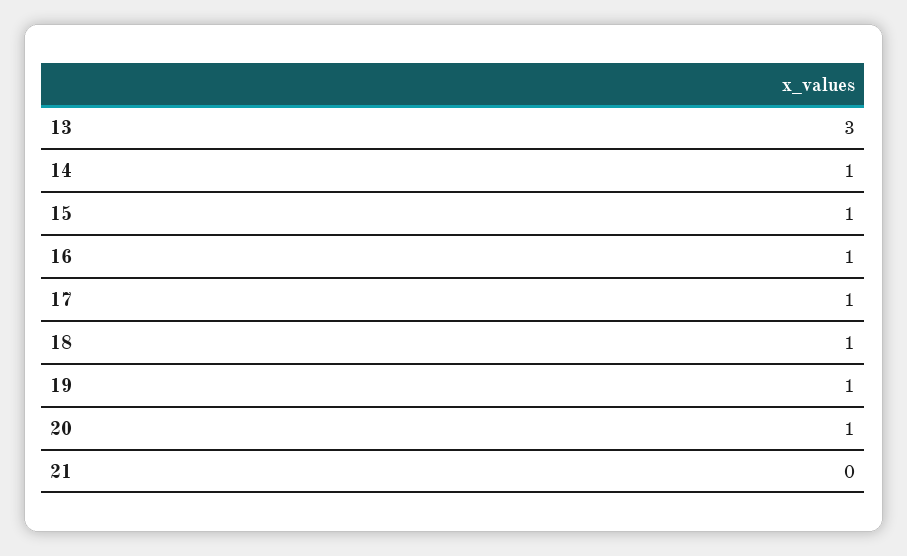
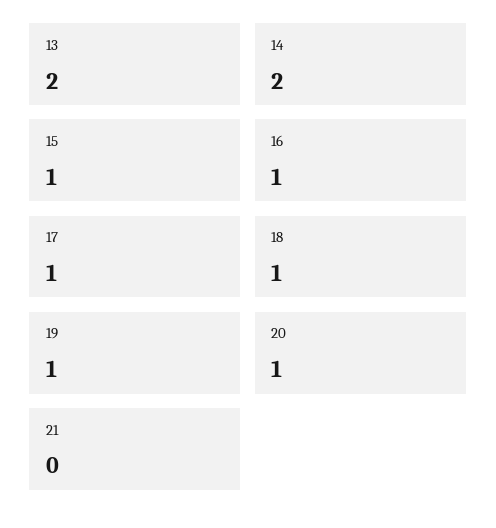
  {
-   "13": 3,
+   "13": 2,
-   "14": 1,
+   "14": 2,
    "15": 1,
    "16": 1,
    "17": 1,
    "18": 1,
    "19": 1,
    "20": 1,
    "21": 0
  }

